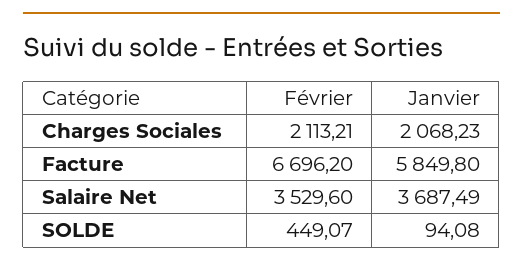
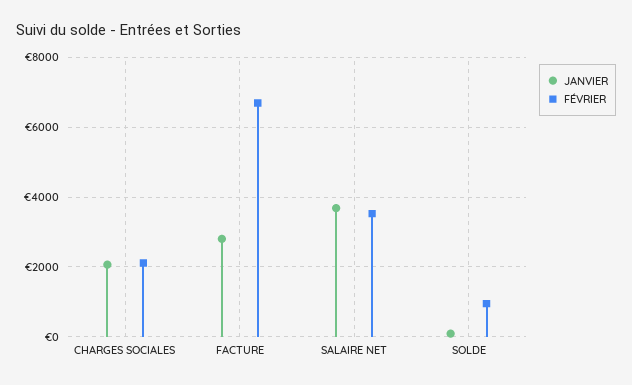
  {
    "Février": {
      "Charges Sociales": 2113.21,
      "Facture": 6696.2,
      "Salaire Net": 3529.6,
-     "SOLDE": 449.07
+     "SOLDE": 1000
    },
    "Janvier": {
      "Charges Sociales": 2068.23,
-     "Facture": 5849.8,
+     "Facture": 2800,
      "Salaire Net": 3687.49,
      "SOLDE": 94.08
    }
  }

